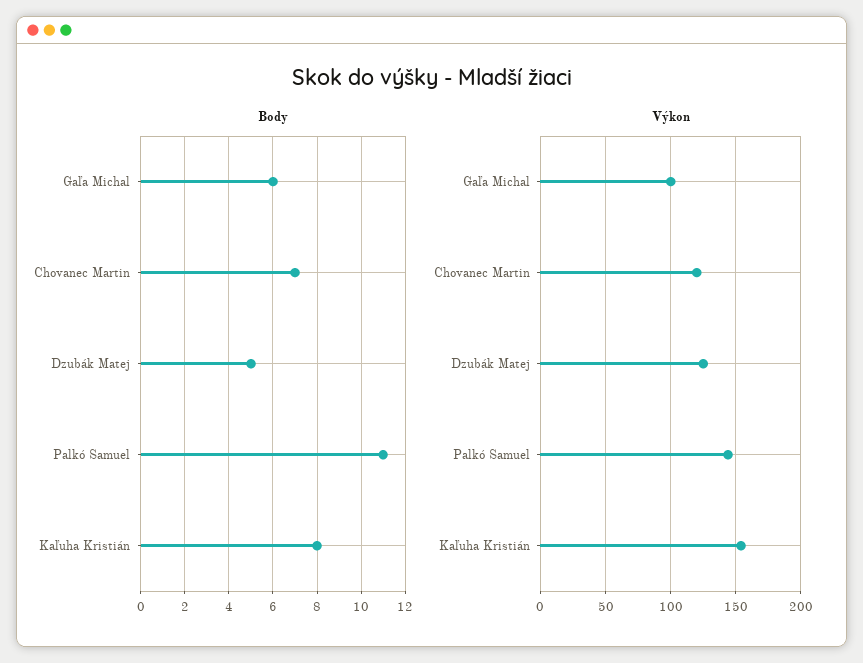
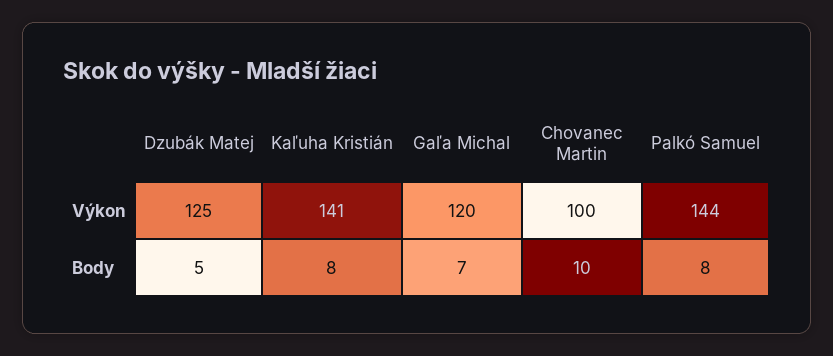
  {
    "Body": {
-     "Gaľa Michal": 6,
+     "Gaľa Michal": 7,
-     "Chovanec Martin": 7,
+     "Chovanec Martin": 10,
      "Dzubák Matej": 5,
-     "Palkó Samuel": 11,
+     "Palkó Samuel": 8,
      "Kaľuha Kristián": 8
    },
    "Výkon": {
-     "Gaľa Michal": 100,
+     "Gaľa Michal": 120,
-     "Chovanec Martin": 120,
+     "Chovanec Martin": 100,
      "Dzubák Matej": 125,
      "Palkó Samuel": 144,
-     "Kaľuha Kristián": 155
+     "Kaľuha Kristián": 141
    }
  }

